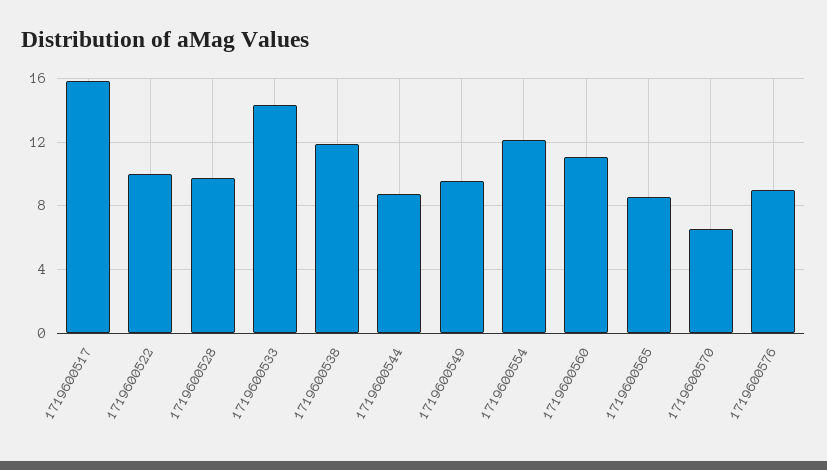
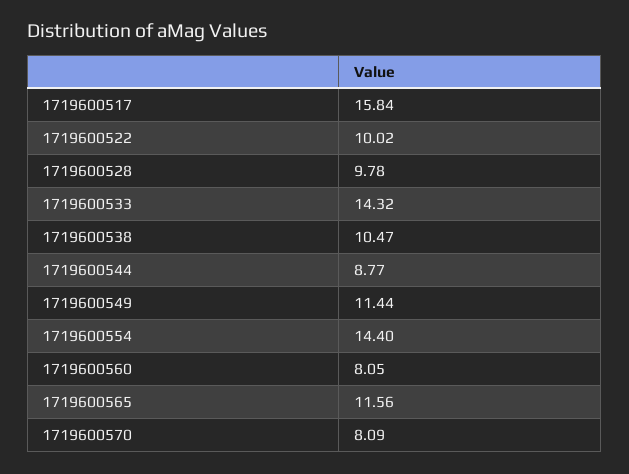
  {
    "1719600517": 15.84,
    "1719600522": 10.02,
    "1719600528": 9.78,
    "1719600533": 14.32,
-   "1719600538": 12,
+   "1719600538": 10.47,
    "1719600544": 8.77,
-   "1719600549": 9.5,
+   "1719600549": 11.44,
-   "1719600554": 12,
+   "1719600554": 14.4,
-   "1719600560": 11,
+   "1719600560": 8.05,
-   "1719600565": 8.5,
+   "1719600565": 11.56,
-   "1719600570": 6.5,
+   "1719600570": 8.09
-   "1719600576": 9
  }

